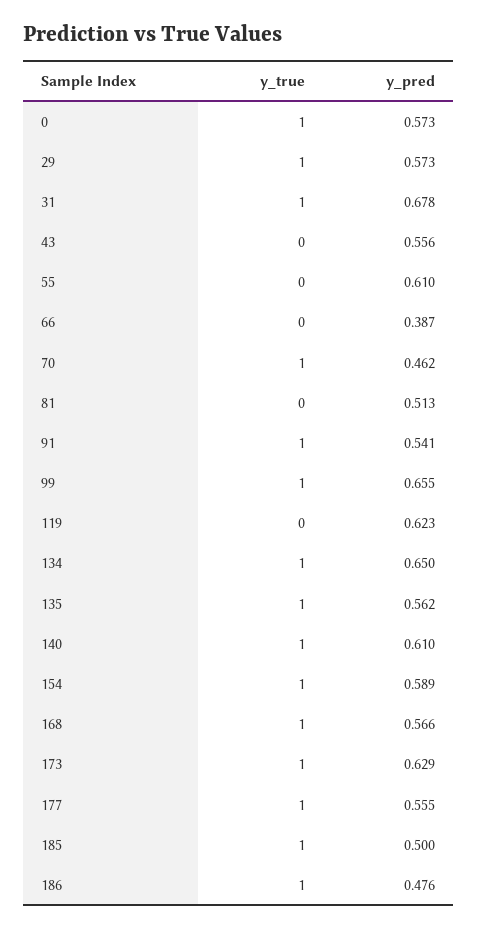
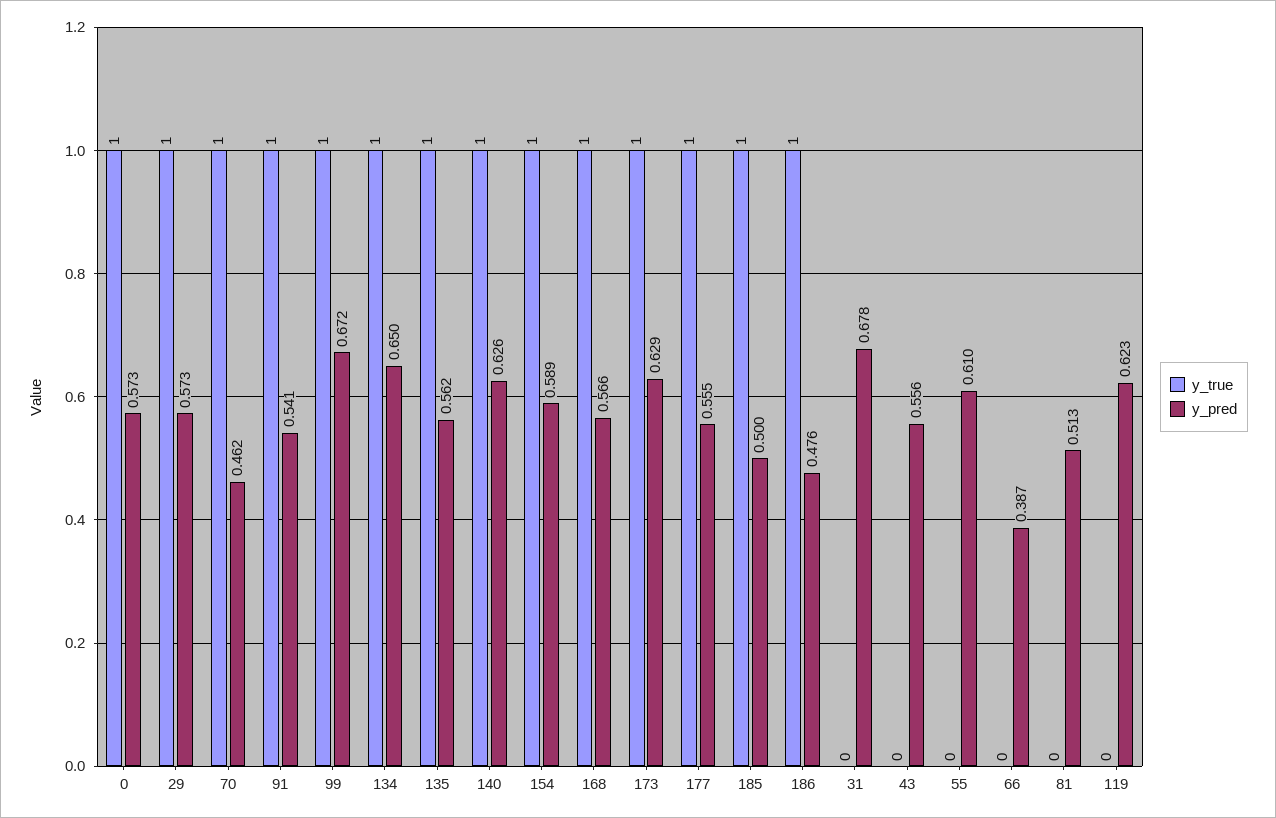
  {
    "y_true": {
      "0": 1,
      "29": 1,
-     "31": 1,
+     "31": 0,
      "43": 0,
      "55": 0,
      "66": 0,
      "70": 1,
      "81": 0,
      "91": 1,
      "99": 1,
      "119": 0,
      "134": 1,
      "135": 1,
      "140": 1,
      "154": 1,
      "168": 1,
      "173": 1,
      "177": 1,
      "185": 1,
      "186": 1
    },
    "y_pred": {
      "0": 0.573,
      "29": 0.573,
      "31": 0.678,
      "43": 0.556,
      "55": 0.61,
      "66": 0.387,
      "70": 0.462,
      "81": 0.513,
      "91": 0.541,
-     "99": 0.655,
+     "99": 0.672,
      "119": 0.623,
      "134": 0.65,
      "135": 0.562,
-     "140": 0.61,
+     "140": 0.626,
      "154": 0.589,
      "168": 0.566,
      "173": 0.629,
      "177": 0.555,
      "185": 0.5,
      "186": 0.476
    }
  }

